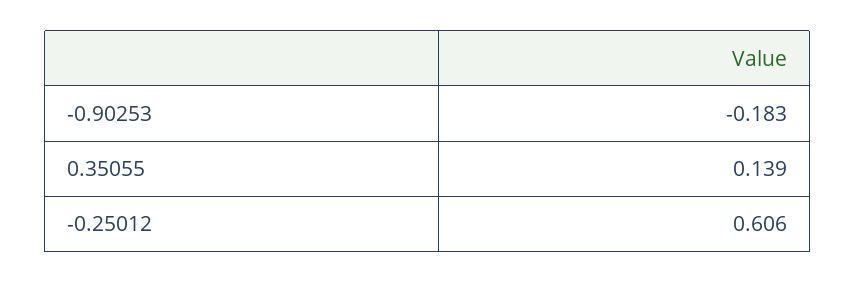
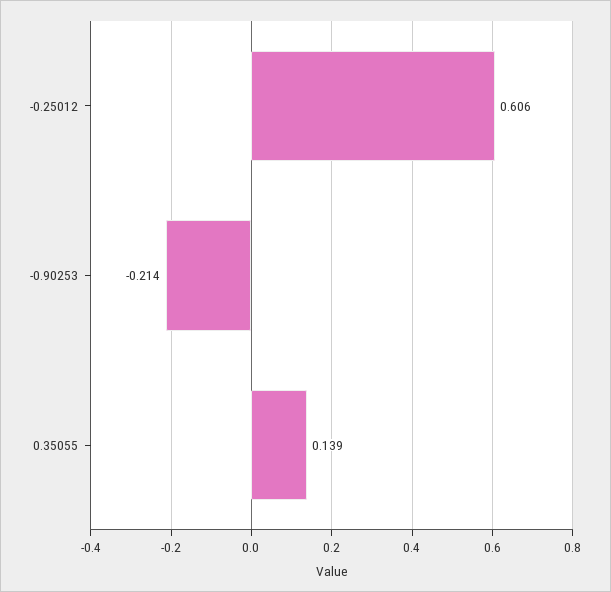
  {
-   "-0.90253": -0.183,
+   "-0.90253": -0.214,
    "0.35055": 0.139,
    "-0.25012": 0.606
  }

